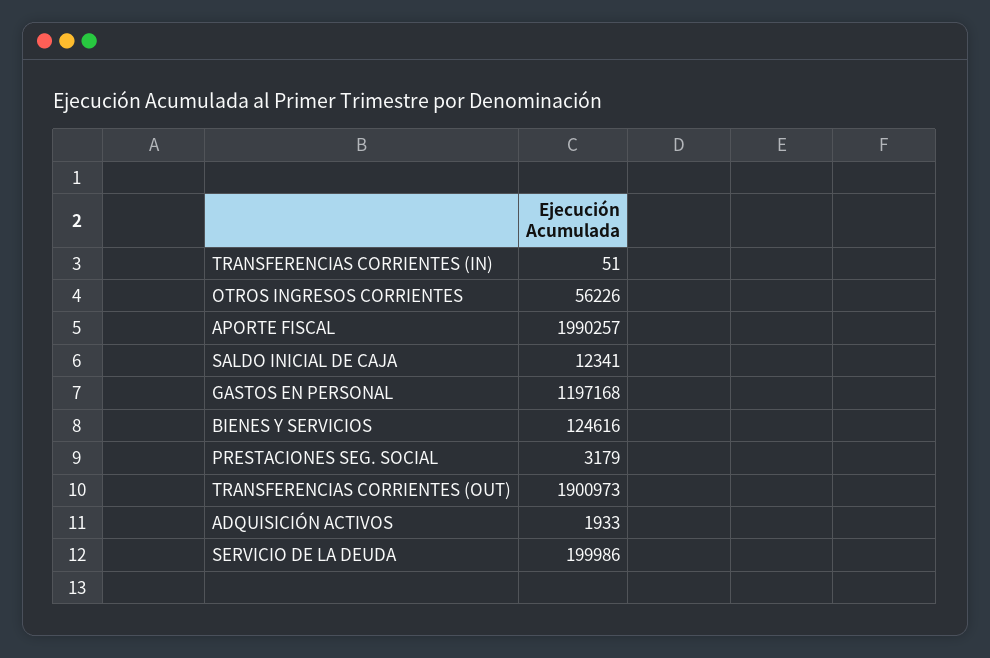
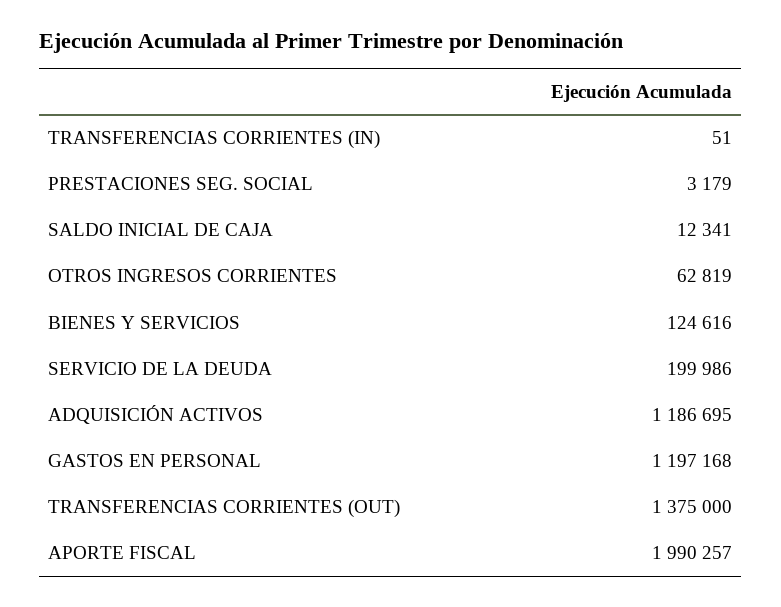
  {
    "TRANSFERENCIAS CORRIENTES (IN)": 51,
-   "OTROS INGRESOS CORRIENTES": 56226,
+   "OTROS INGRESOS CORRIENTES": 62819,
    "APORTE FISCAL": 1990257,
    "SALDO INICIAL DE CAJA": 12341,
    "GASTOS EN PERSONAL": 1197168,
    "BIENES Y SERVICIOS": 124616,
    "PRESTACIONES SEG. SOCIAL": 3179,
-   "TRANSFERENCIAS CORRIENTES (OUT)": 1900973,
+   "TRANSFERENCIAS CORRIENTES (OUT)": 1375000,
-   "ADQUISICIÓN ACTIVOS": 1933,
+   "ADQUISICIÓN ACTIVOS": 1186695,
    "SERVICIO DE LA DEUDA": 199986
  }

